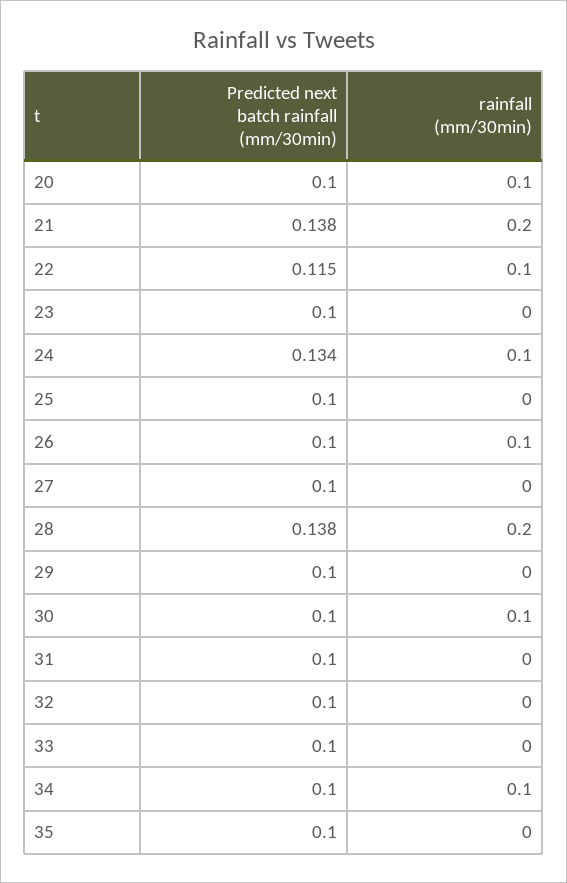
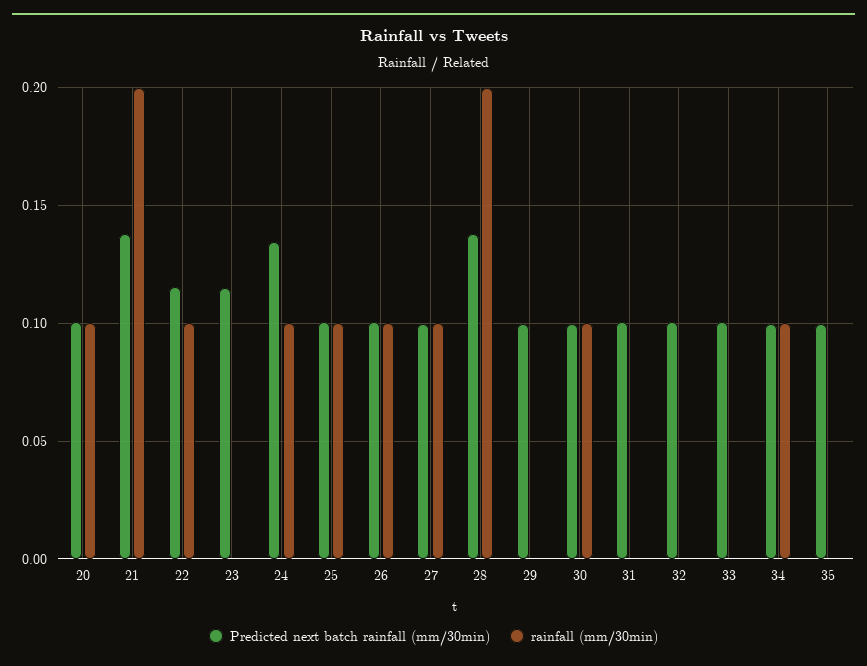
  {
    "Predicted next batch rainfall (mm/30min)": {
      "20": 0.1,
      "21": 0.138,
      "22": 0.115,
-     "23": 0.1,
+     "23": 0.115,
      "24": 0.134,
      "25": 0.1,
      "26": 0.1,
      "27": 0.1,
      "28": 0.138,
      "29": 0.1,
      "30": 0.1,
      "31": 0.1,
      "32": 0.1,
      "33": 0.1,
      "34": 0.1,
      "35": 0.1
    },
    "rainfall (mm/30min)": {
      "20": 0.1,
      "21": 0.2,
      "22": 0.1,
      "23": 0,
      "24": 0.1,
-     "25": 0,
+     "25": 0.1,
      "26": 0.1,
-     "27": 0,
+     "27": 0.1,
      "28": 0.2,
      "29": 0,
      "30": 0.1,
      "31": 0,
      "32": 0,
      "33": 0,
      "34": 0.1,
      "35": 0
    }
  }

